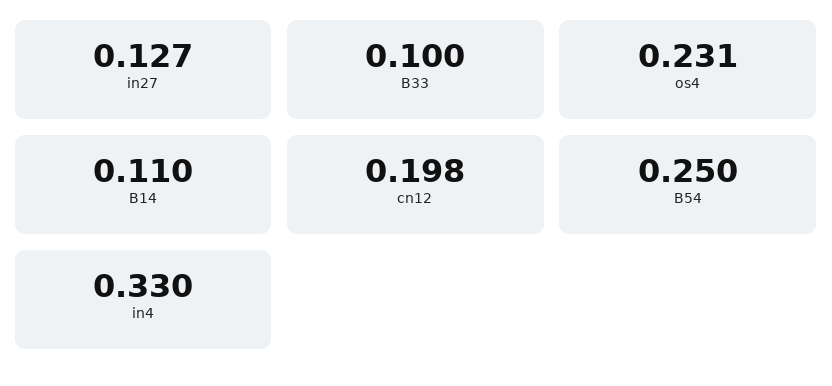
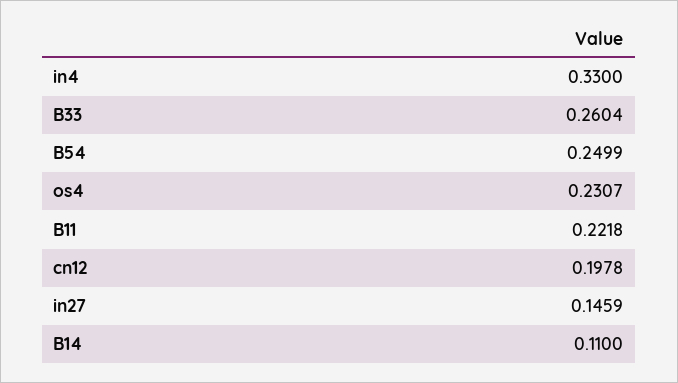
  {
-   "in27": 0.127,
+   "in27": 0.1459,
-   "B33": 0.1,
+   "B33": 0.2604,
    "os4": 0.2307,
    "B14": 0.11,
    "cn12": 0.1978,
    "B54": 0.2499,
-   "in4": 0.33
+   "in4": 0.33,
+   "B11": 0.2218
  }

